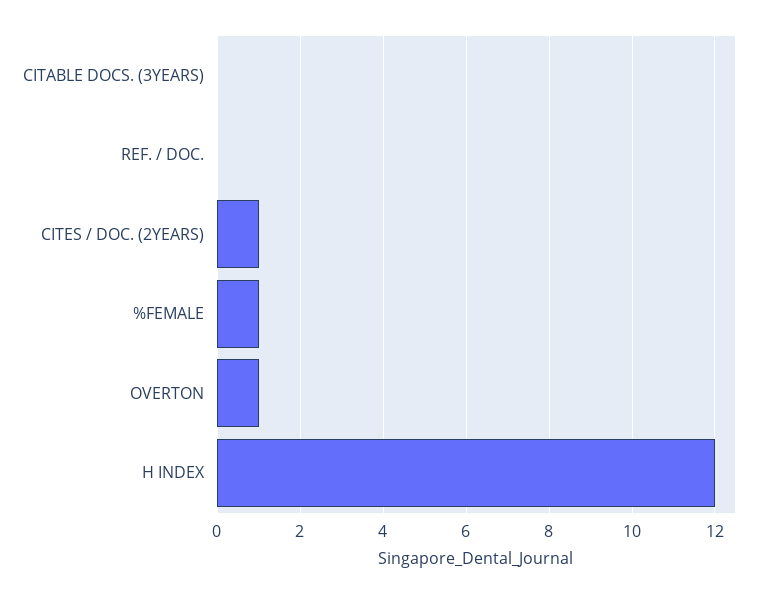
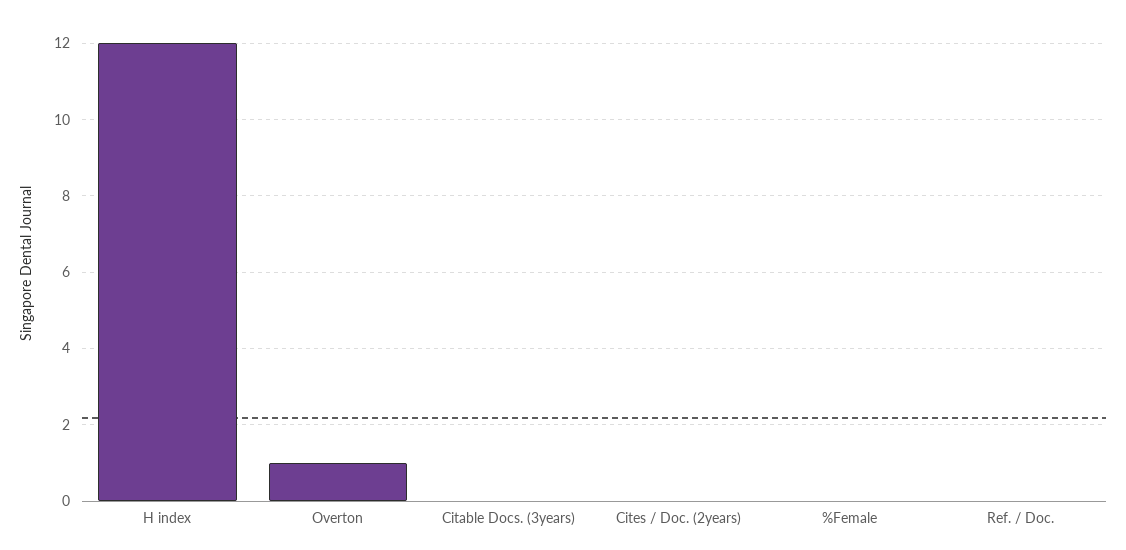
  {
    "CITABLE DOCS. (3YEARS)": 0,
    "REF. / DOC.": 0,
-   "CITES / DOC. (2YEARS)": 1,
+   "CITES / DOC. (2YEARS)": 0,
-   "%FEMALE": 1,
+   "%FEMALE": 0,
    "OVERTON": 1,
    "H INDEX": 12
  }

